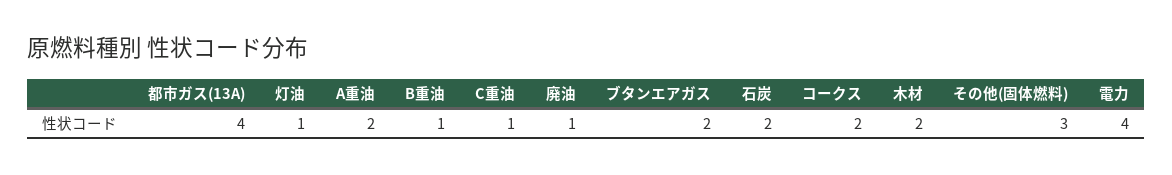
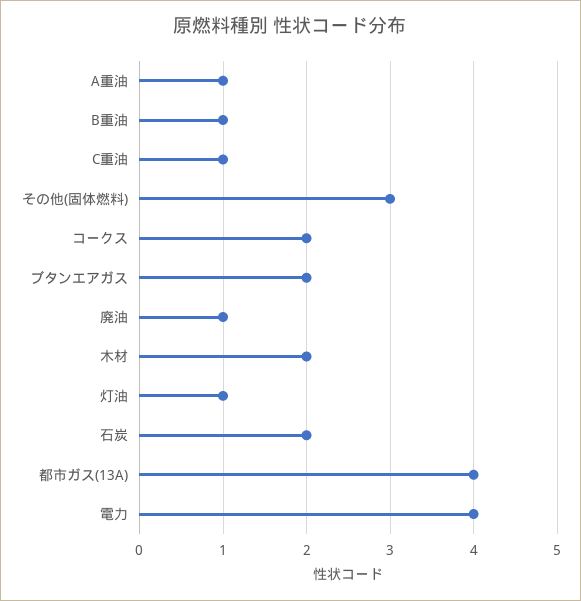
  {
    "都市ガス(13A)": 4,
    "灯油": 1,
-   "A重油": 2,
+   "A重油": 1,
    "B重油": 1,
    "C重油": 1,
    "廃油": 1,
    "ブタンエアガス": 2,
    "石炭": 2,
    "コークス": 2,
    "木材": 2,
    "その他(固体燃料)": 3,
    "電力": 4
  }

